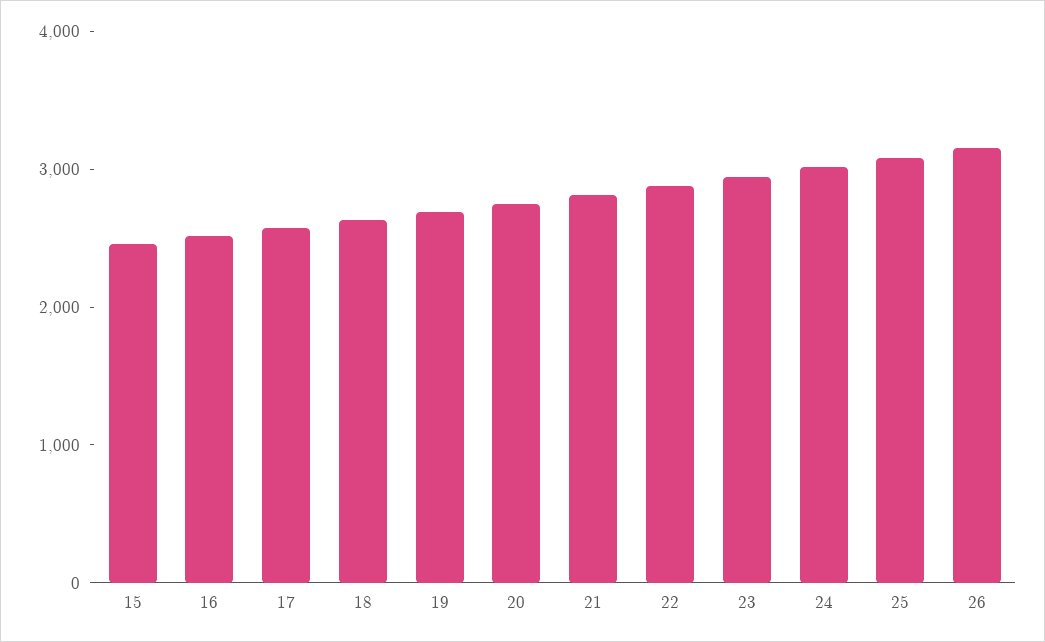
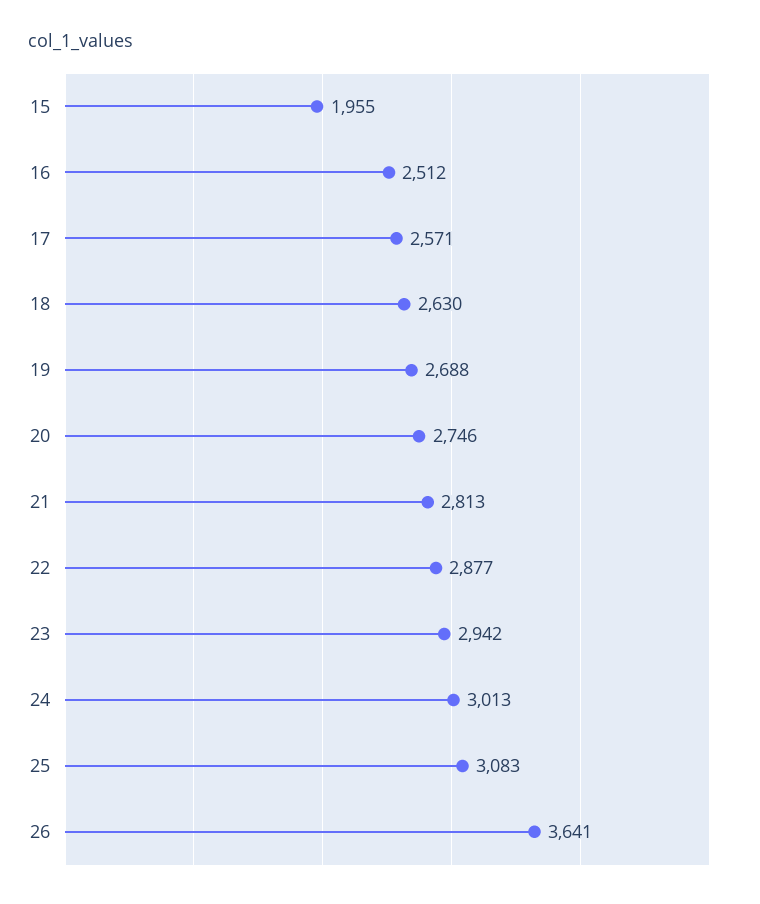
  {
-   "15": 2400,
+   "15": 1955,
    "16": 2512,
    "17": 2571,
    "18": 2630,
    "19": 2688,
    "20": 2746,
    "21": 2813,
    "22": 2877,
    "23": 2942,
    "24": 3013,
    "25": 3083,
-   "26": 3200
+   "26": 3641
  }

